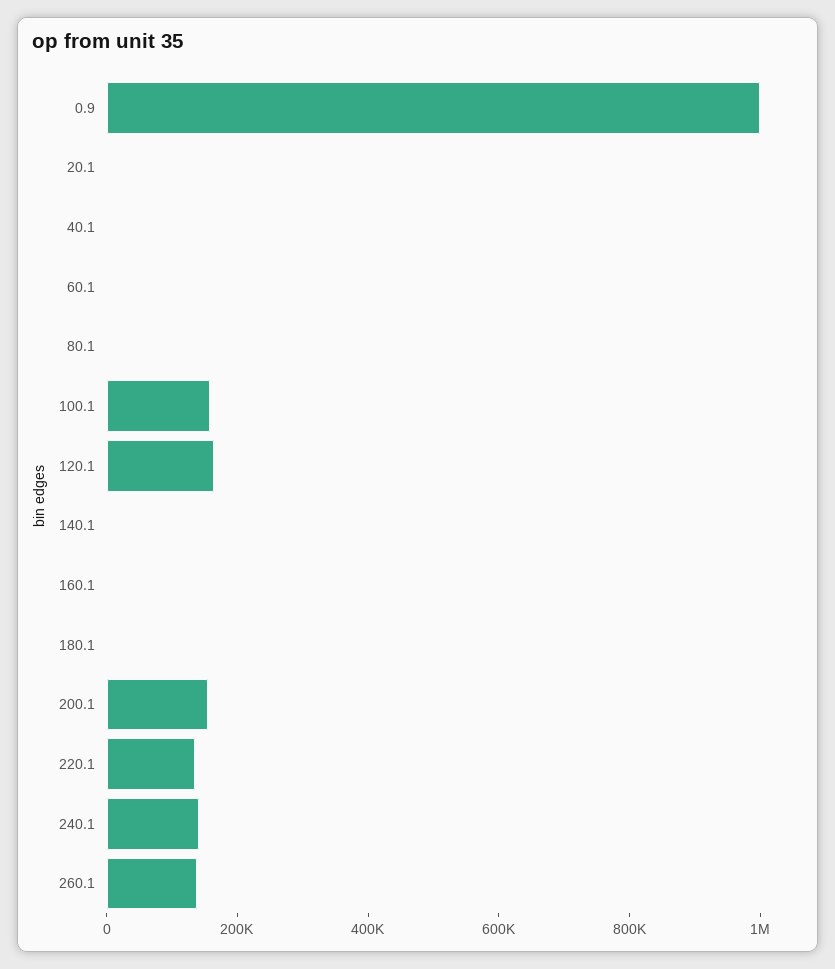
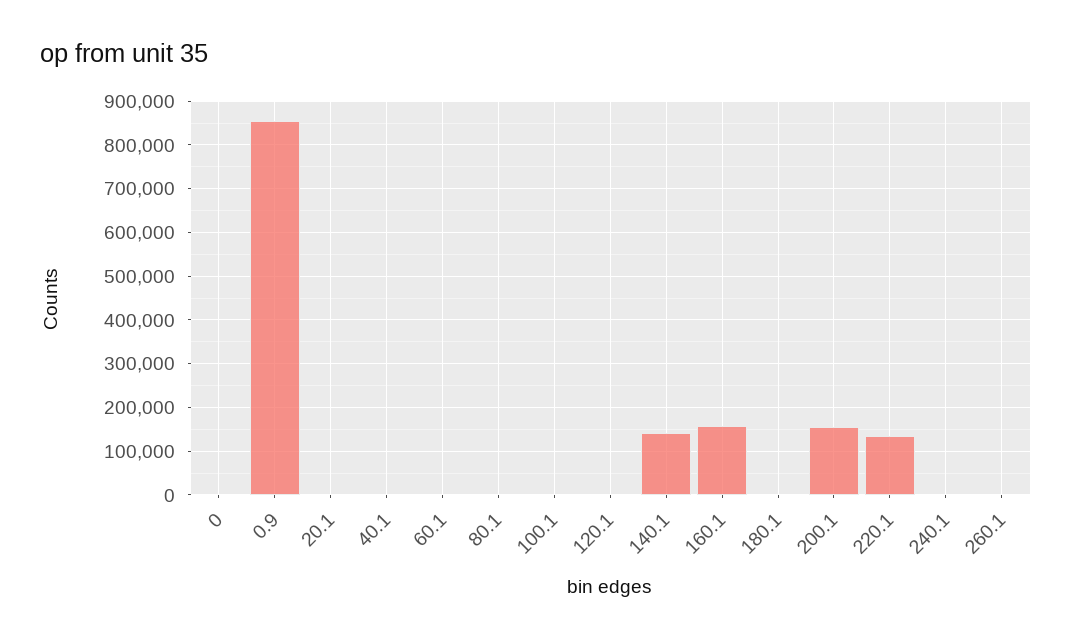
  {
-   "0.9": 1000000,
+   "0.9": 860000,
    "20.1": 0,
    "40.1": 0,
    "60.1": 0,
    "80.1": 0,
-   "100.1": 150000,
+   "100.1": 0,
-   "120.1": 150000,
+   "120.1": 0,
-   "140.1": 0,
+   "140.1": 140000,
-   "160.1": 0,
+   "160.1": 160000,
    "180.1": 0,
    "200.1": 160000,
    "220.1": 140000,
-   "240.1": 150000,
+   "240.1": 0,
-   "260.1": 150000
+   "260.1": 0,
+   "0": 0
  }

